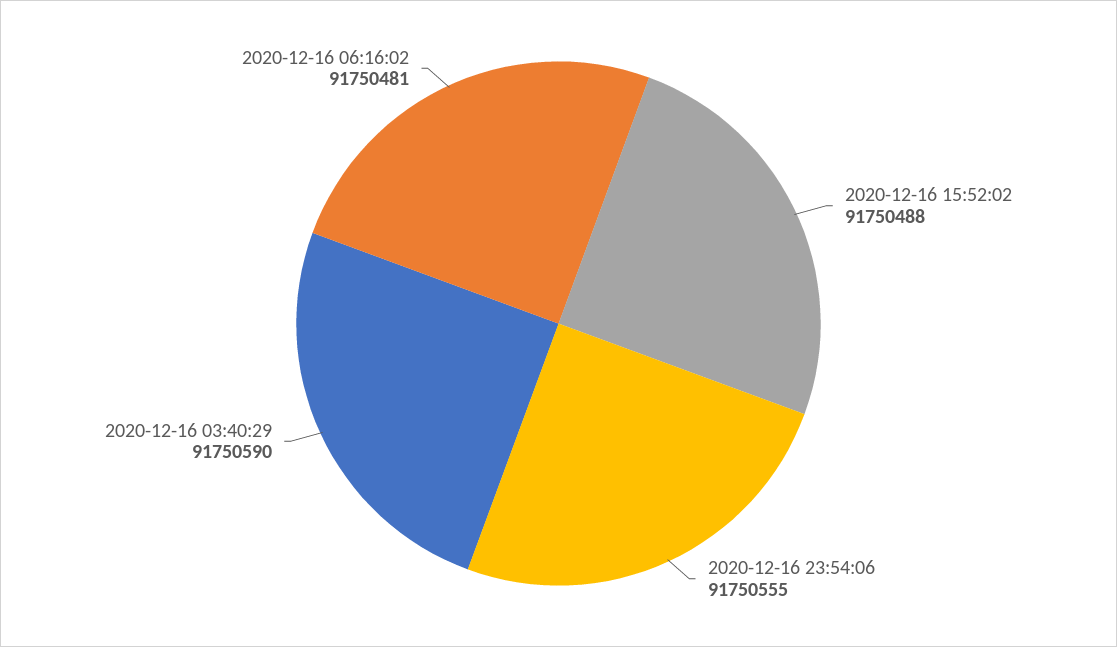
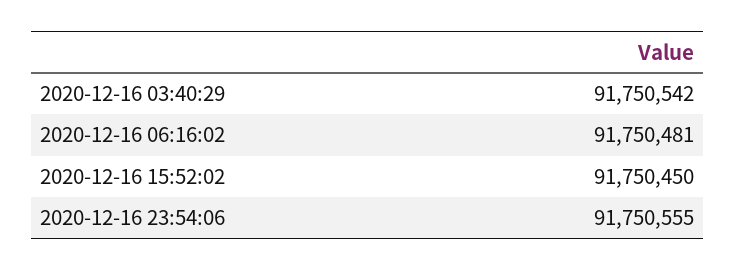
  {
-   "2020-12-16 15:52:02": 91750488,
+   "2020-12-16 15:52:02": 91750450,
    "2020-12-16 23:54:06": 91750555,
-   "2020-12-16 03:40:29": 91750590,
+   "2020-12-16 03:40:29": 91750542,
    "2020-12-16 06:16:02": 91750481
  }

